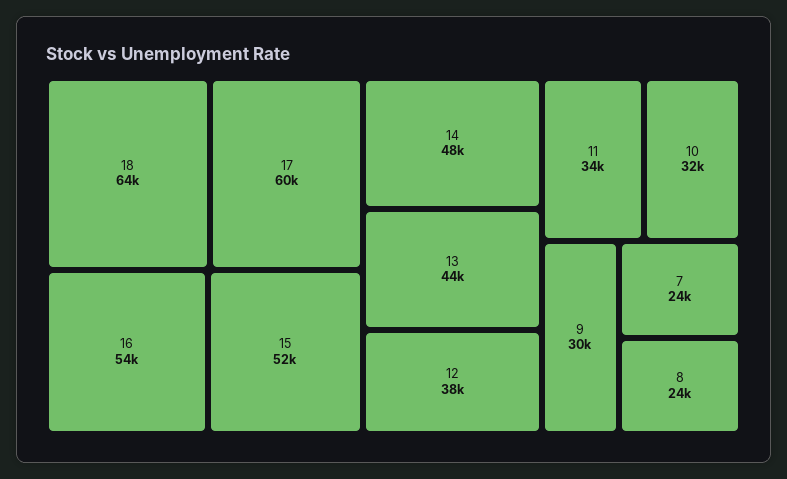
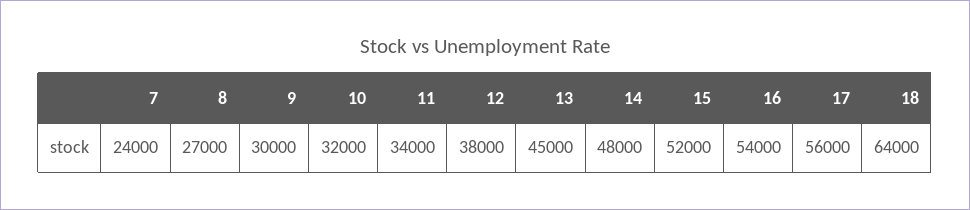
  {
    "18": 64000,
-   "17": 60000,
+   "17": 56000,
    "16": 54000,
    "15": 52000,
    "14": 48000,
-   "13": 44000,
+   "13": 45000,
    "12": 38000,
    "11": 34000,
    "10": 32000,
    "9": 30000,
    "7": 24000,
-   "8": 24000
+   "8": 27000
  }

